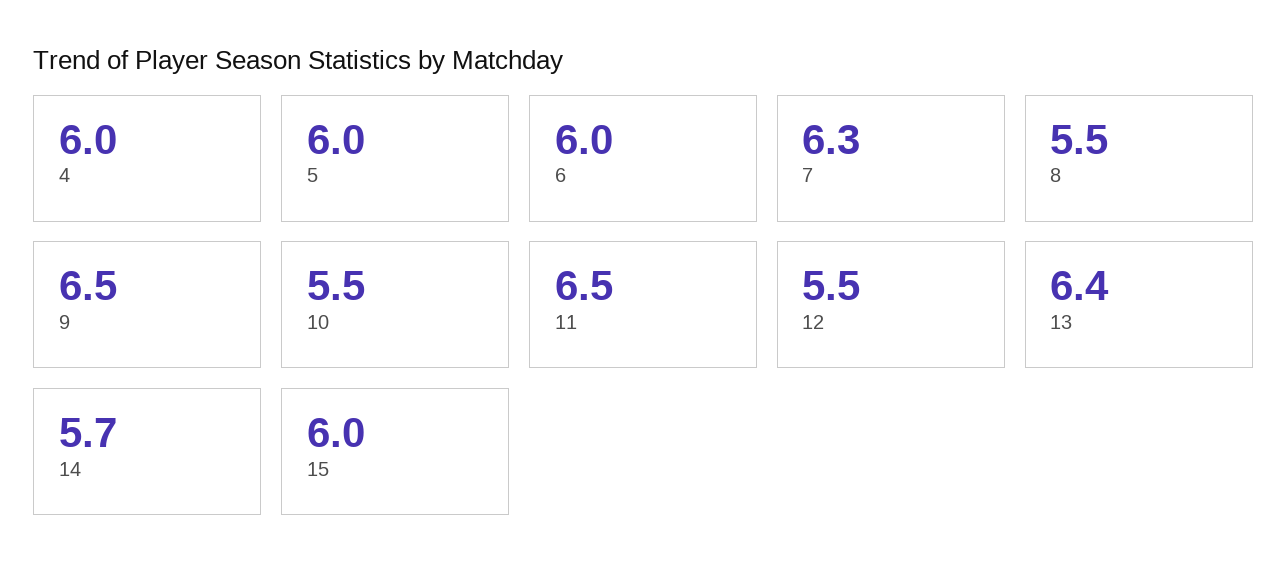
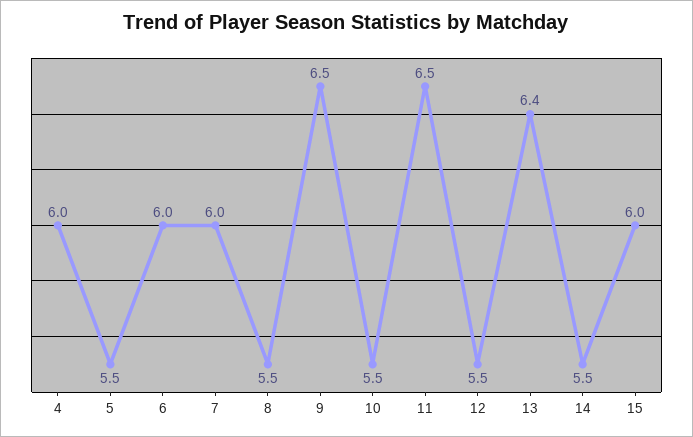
  {
    "4": 6,
-   "5": 6,
+   "5": 5.5,
    "6": 6,
-   "7": 6.3,
+   "7": 6,
    "8": 5.5,
    "9": 6.5,
    "10": 5.5,
    "11": 6.5,
    "12": 5.5,
    "13": 6.4,
-   "14": 5.7,
+   "14": 5.5,
    "15": 6
  }

